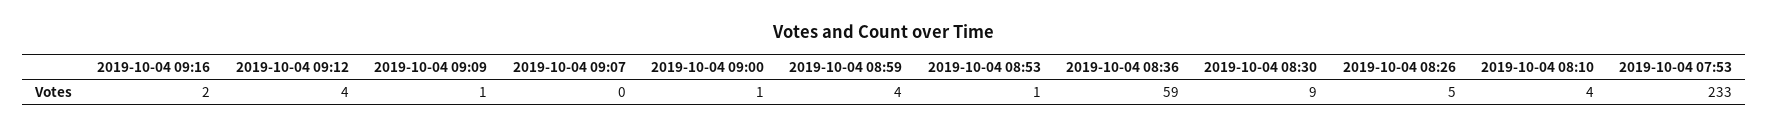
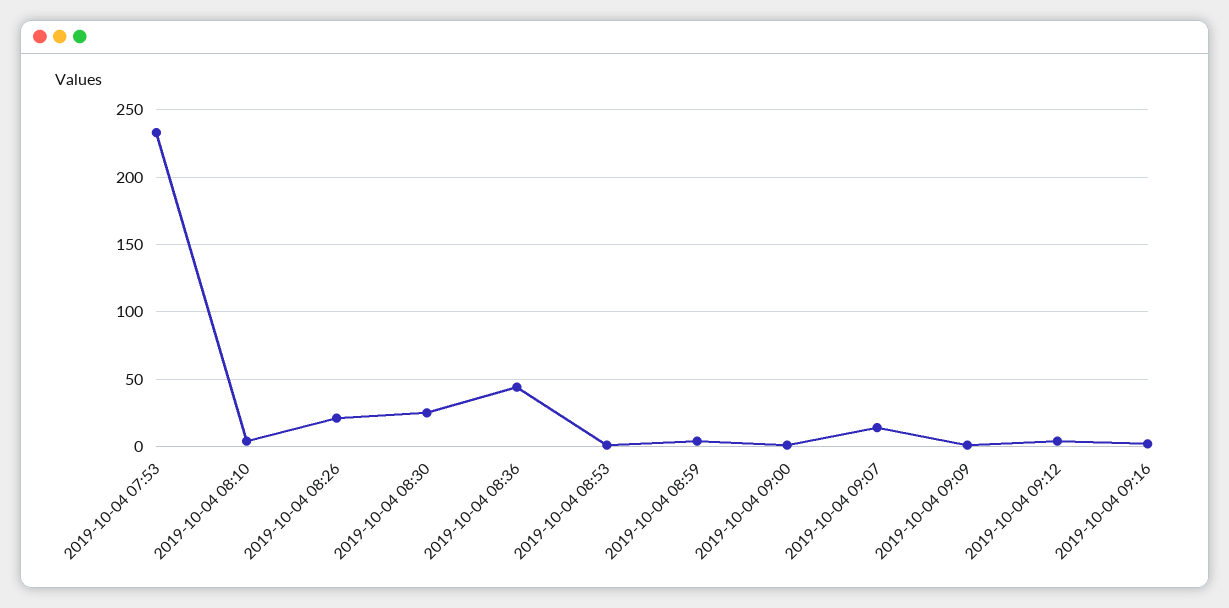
  {
    "2019-10-04 09:16": 2,
    "2019-10-04 09:12": 4,
    "2019-10-04 09:09": 1,
-   "2019-10-04 09:07": 0,
+   "2019-10-04 09:07": 15,
    "2019-10-04 09:00": 1,
    "2019-10-04 08:59": 4,
    "2019-10-04 08:53": 1,
-   "2019-10-04 08:36": 59,
+   "2019-10-04 08:36": 45,
-   "2019-10-04 08:30": 9,
+   "2019-10-04 08:30": 25,
-   "2019-10-04 08:26": 5,
+   "2019-10-04 08:26": 20,
    "2019-10-04 08:10": 4,
    "2019-10-04 07:53": 233
  }

